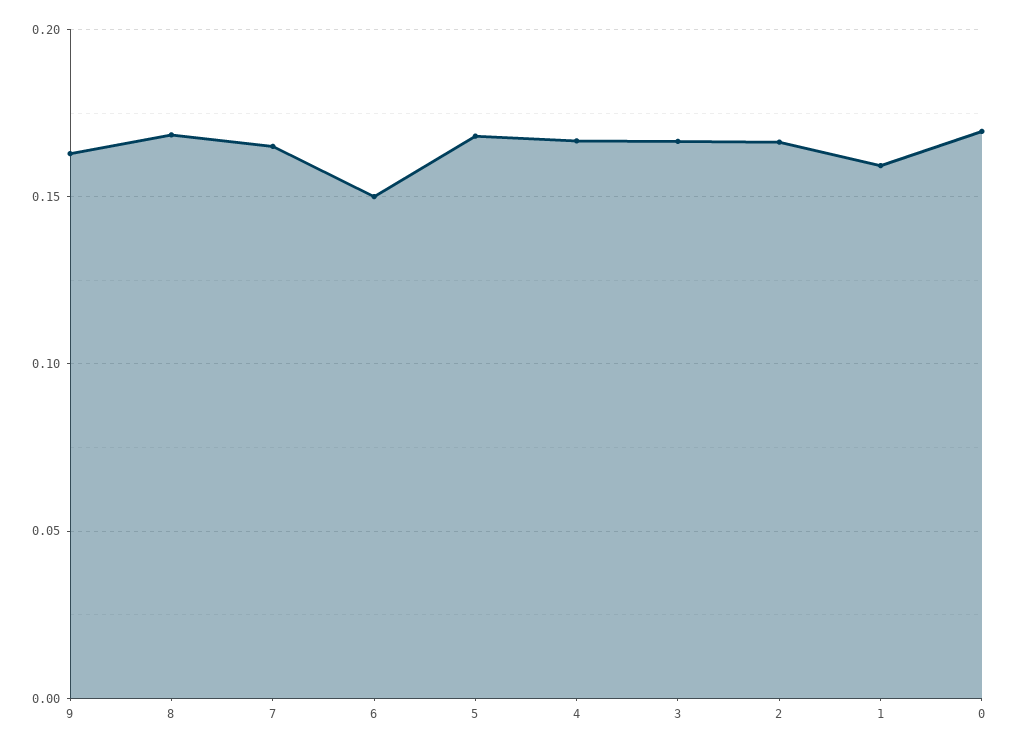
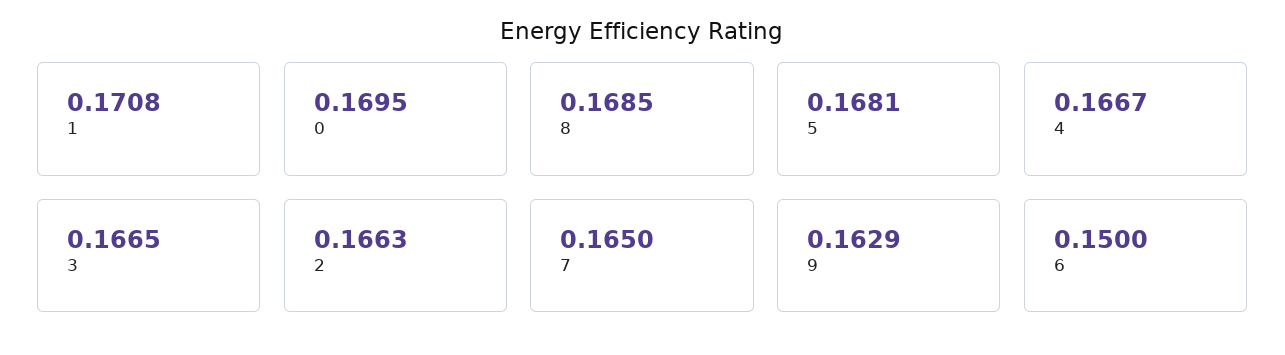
  {
    "9": 0.1629,
    "8": 0.1685,
    "7": 0.165,
    "6": 0.15,
    "5": 0.1681,
    "4": 0.1667,
    "3": 0.1665,
    "2": 0.1663,
-   "1": 0.16,
+   "1": 0.1708,
    "0": 0.1695
  }

